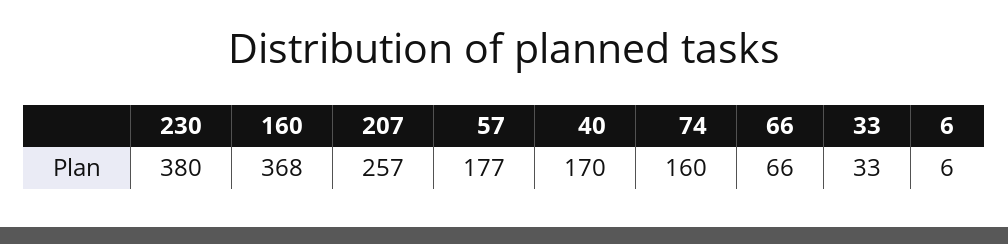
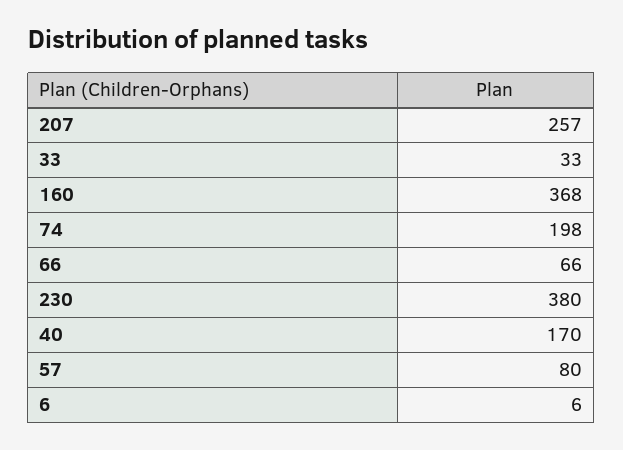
  {
    "230": 380,
    "160": 368,
    "207": 257,
-   "57": 177,
+   "57": 80,
    "40": 170,
-   "74": 160,
+   "74": 198,
    "66": 66,
    "33": 33,
    "6": 6
  }

